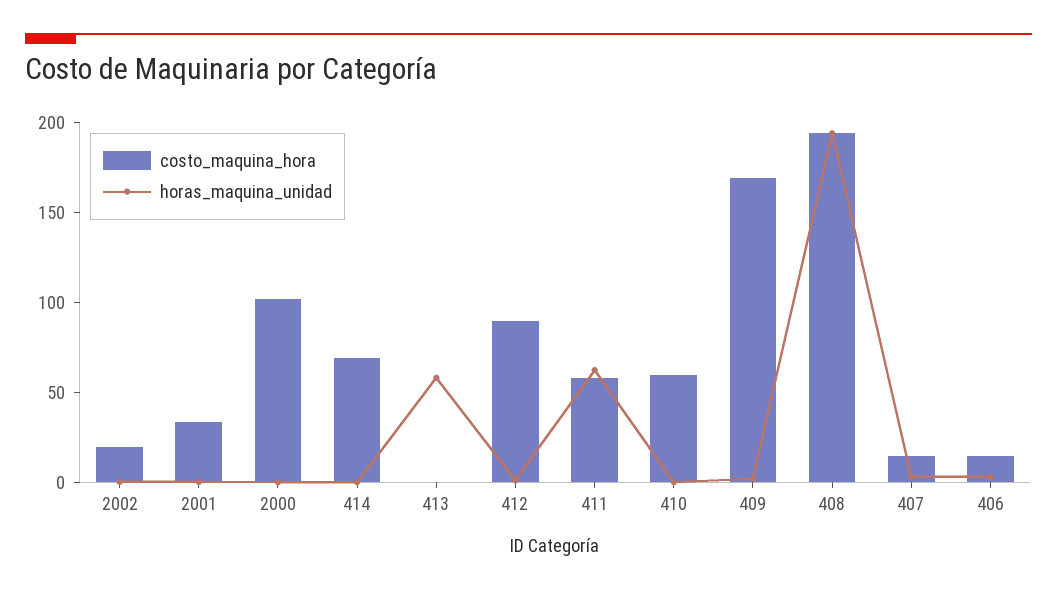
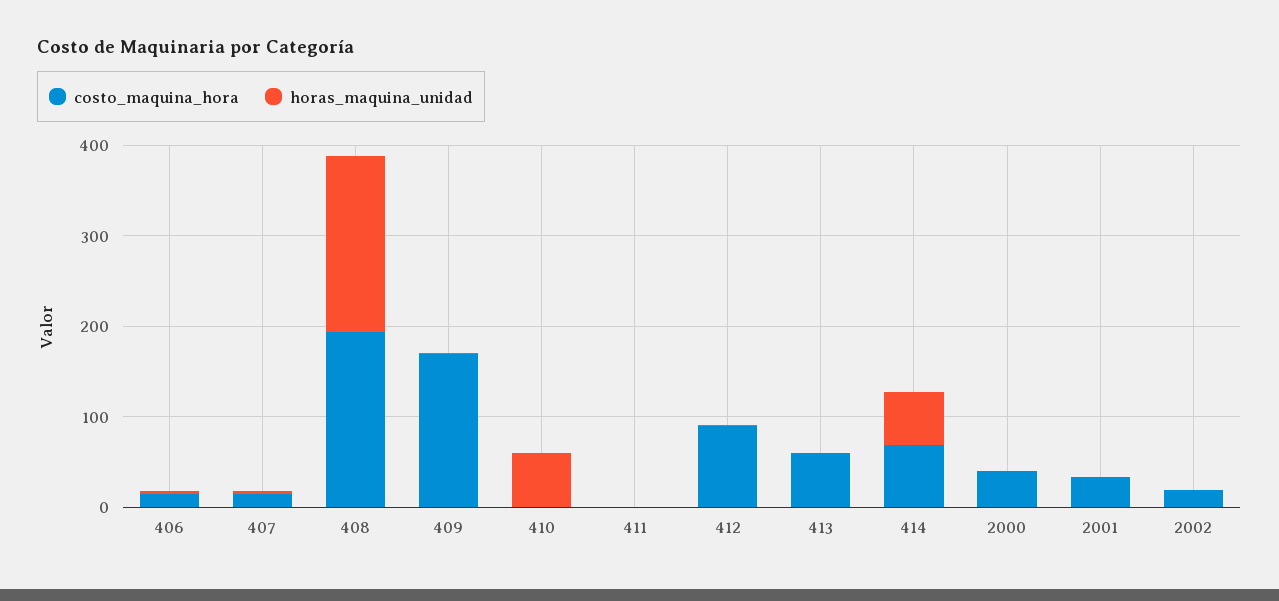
  {
    "costo_maquina_hora": {
      "2002": 20,
      "2001": 30,
-     "2000": 100,
+     "2000": 40,
      "414": 70,
-     "413": 0,
+     "413": 60,
      "412": 90,
-     "411": 60,
+     "411": 0,
-     "410": 60,
+     "410": 0,
      "409": 170,
      "408": 190,
      "407": 10,
      "406": 10
    },
    "horas_maquina_unidad": {
      "2002": 0,
      "2001": 0,
      "2000": 0,
-     "414": 0,
+     "414": 60,
-     "413": 60,
+     "413": 0,
      "412": 0,
-     "411": 60,
+     "411": 0,
-     "410": 0,
+     "410": 60,
      "409": 0,
      "408": 190,
      "407": 0,
      "406": 0
    }
  }

